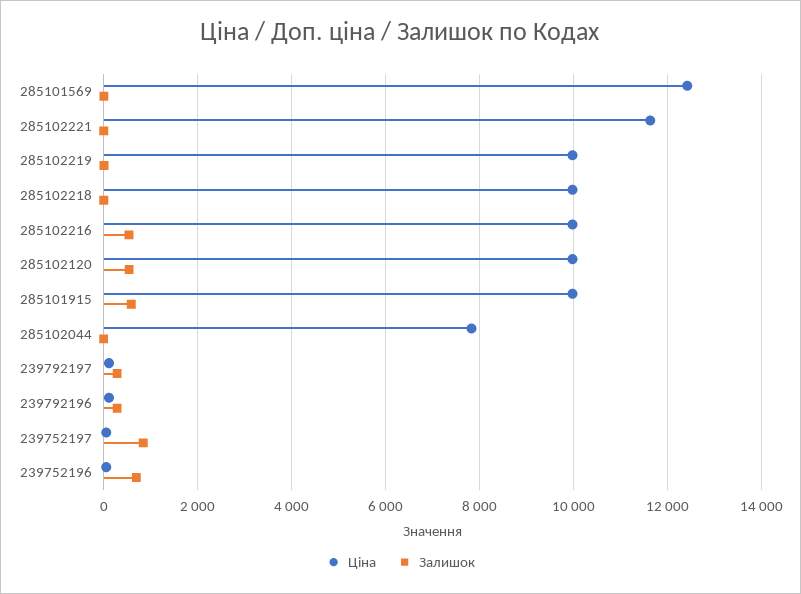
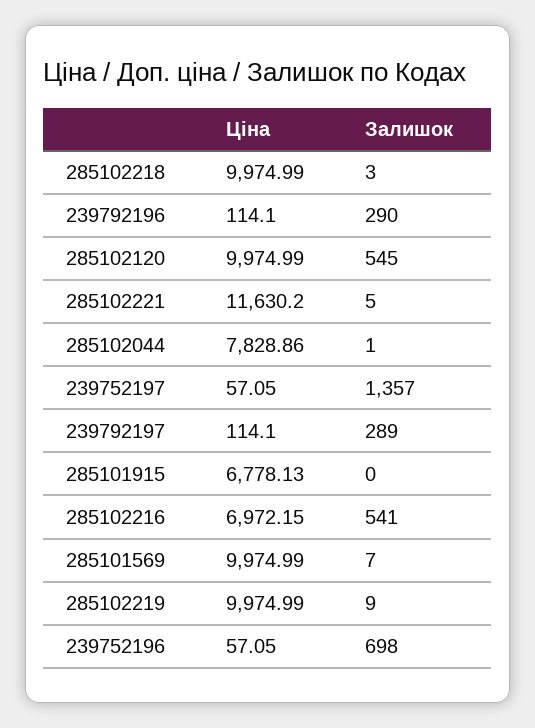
  {
    "Ціна": {
-     "285101569": 12400,
+     "285101569": 9974.99,
      "285102221": 11630.2,
      "285102219": 9974.99,
      "285102218": 9974.99,
-     "285102216": 10000,
+     "285102216": 6972.15,
      "285102120": 9974.99,
-     "285101915": 10000,
+     "285101915": 6778.13,
      "285102044": 7828.86,
      "239792197": 114.1,
      "239792196": 114.1,
      "239752197": 57.05,
      "239752196": 57.05
    },
    "Залишок": {
      "285101569": 7,
      "285102221": 5,
      "285102219": 9,
      "285102218": 3,
      "285102216": 541,
      "285102120": 545,
-     "285101915": 600,
+     "285101915": 0,
      "285102044": 1,
      "239792197": 289,
      "239792196": 290,
-     "239752197": 800,
+     "239752197": 1357,
      "239752196": 698
    }
  }

